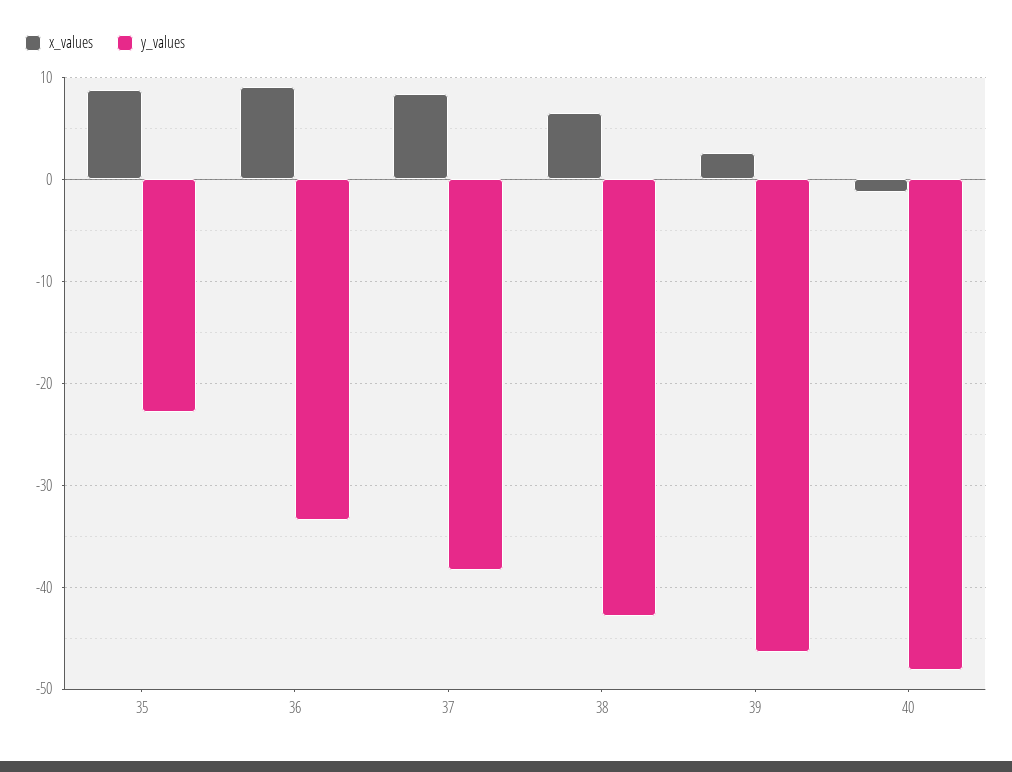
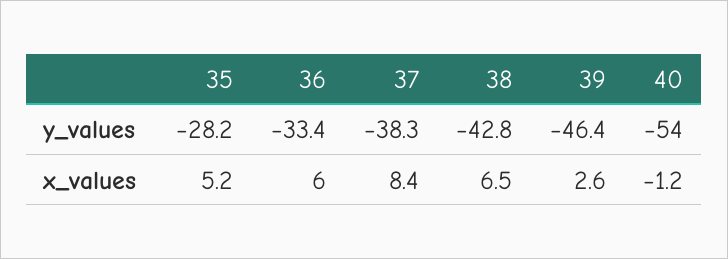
  {
    "x_values": {
-     "35": 9,
+     "35": 5.2,
-     "36": 9,
+     "36": 6,
      "37": 8.4,
      "38": 6.5,
      "39": 2.6,
      "40": -1.2
    },
    "y_values": {
-     "35": -23,
+     "35": -28.2,
      "36": -33.4,
      "37": -38.3,
      "38": -42.8,
      "39": -46.4,
-     "40": -48
+     "40": -54
    }
  }

